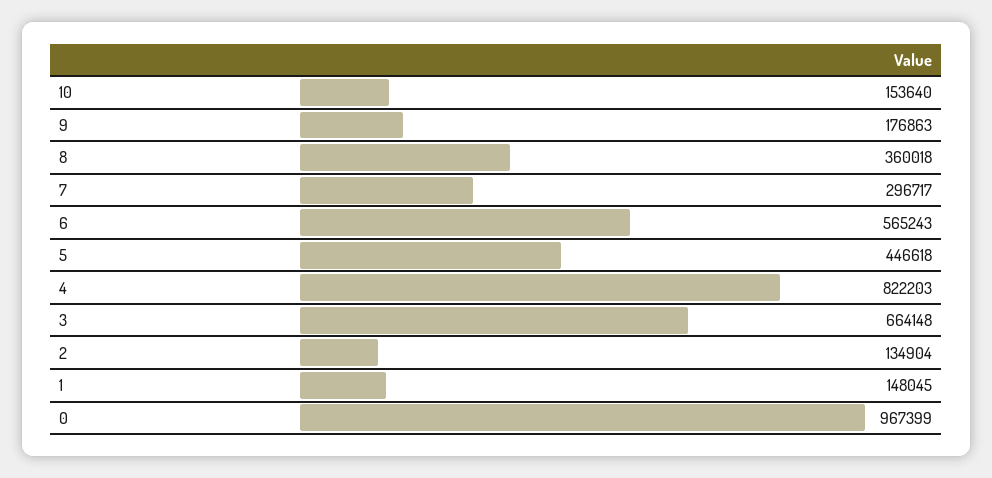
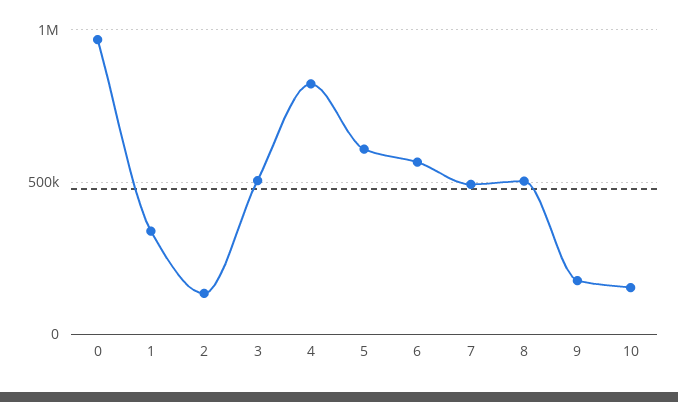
  {
    "10": 153640,
    "9": 176863,
-   "8": 360018,
+   "8": 500000,
-   "7": 296717,
+   "7": 500000,
    "6": 565243,
-   "5": 446618,
+   "5": 600000,
    "4": 822203,
-   "3": 664148,
+   "3": 500000,
    "2": 134904,
-   "1": 148045,
+   "1": 350000,
    "0": 967399
  }

